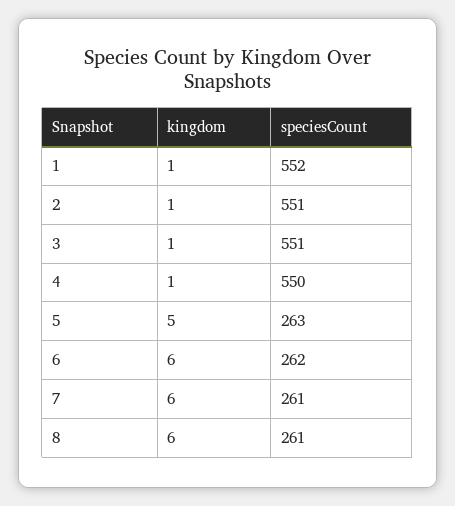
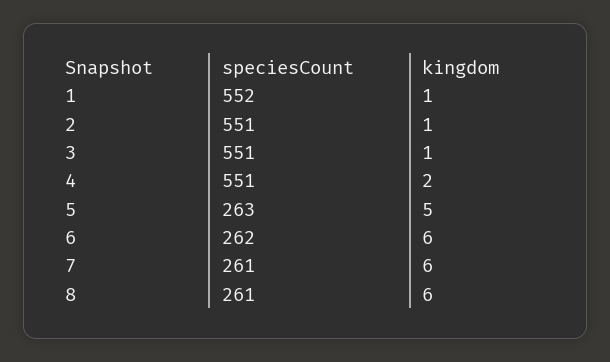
  {
    "kingdom": {
      "1": 1,
      "2": 1,
      "3": 1,
-     "4": 1,
+     "4": 2,
      "5": 5,
      "6": 6,
      "7": 6,
      "8": 6
    },
    "speciesCount": {
      "1": 552,
      "2": 551,
      "3": 551,
-     "4": 550,
+     "4": 551,
      "5": 263,
      "6": 262,
      "7": 261,
      "8": 261
    }
  }

